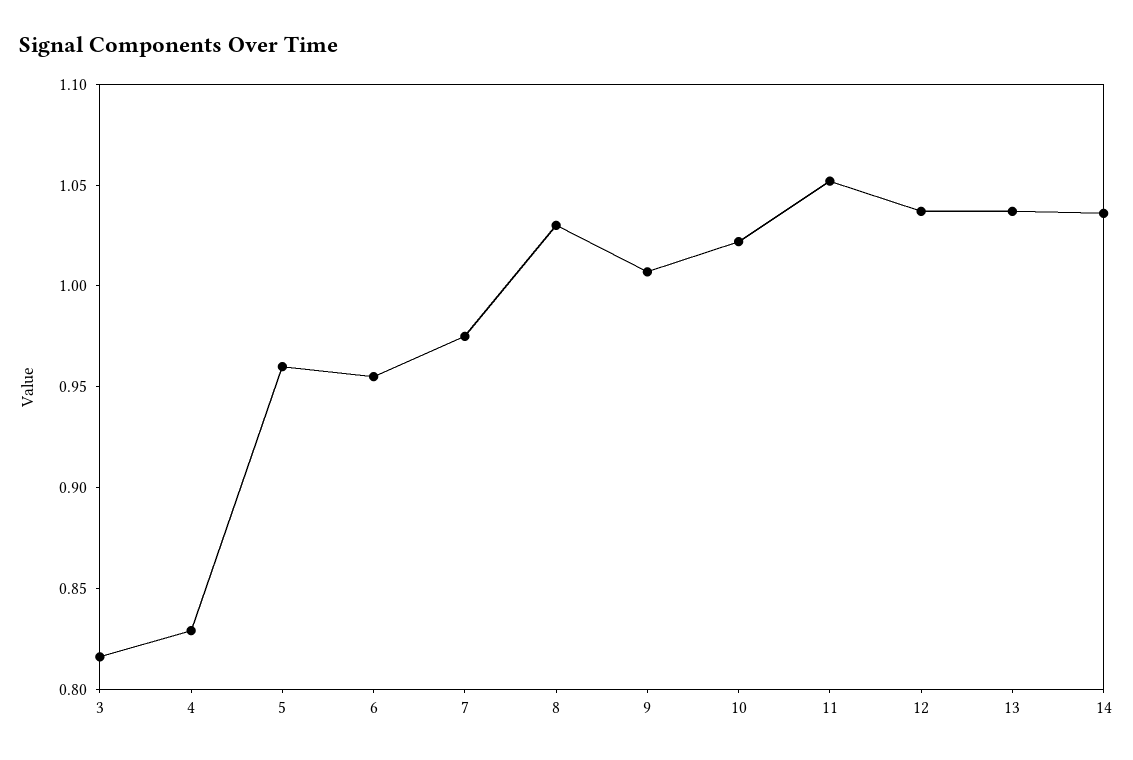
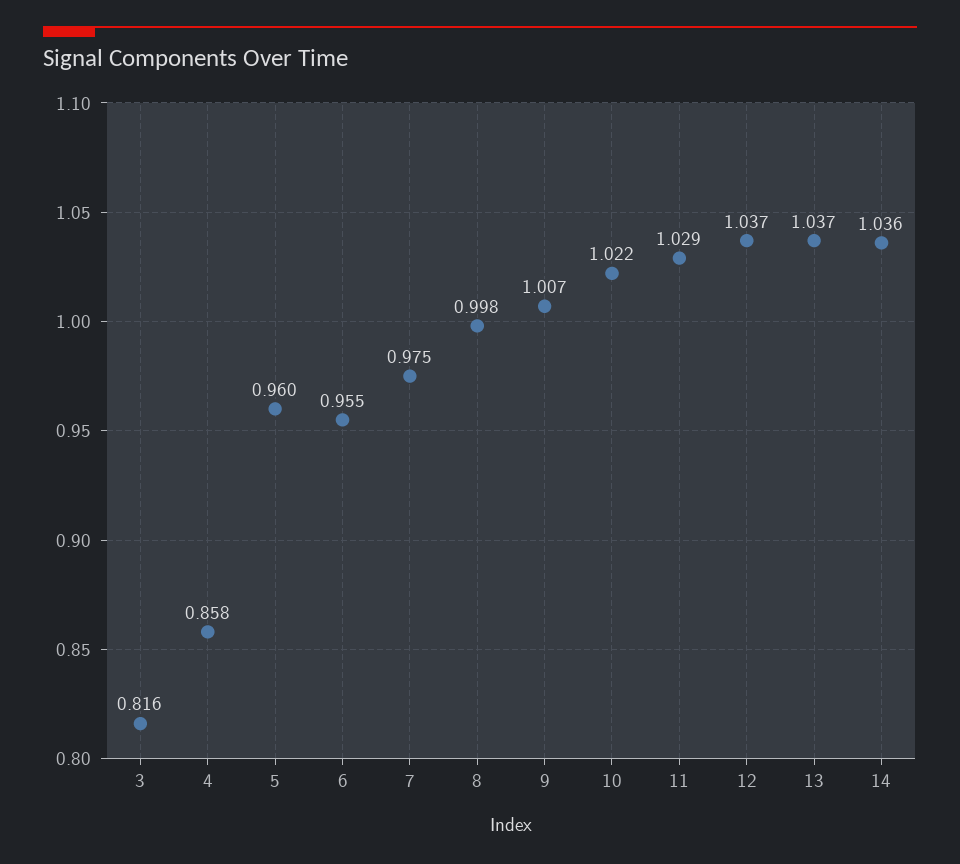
  {
    "3": 0.816,
-   "4": 0.83,
+   "4": 0.858,
    "5": 0.96,
    "6": 0.955,
    "7": 0.975,
-   "8": 1.03,
+   "8": 0.998,
    "9": 1.007,
    "10": 1.022,
-   "11": 1.05,
+   "11": 1.029,
    "12": 1.037,
    "13": 1.037,
    "14": 1.036
  }

